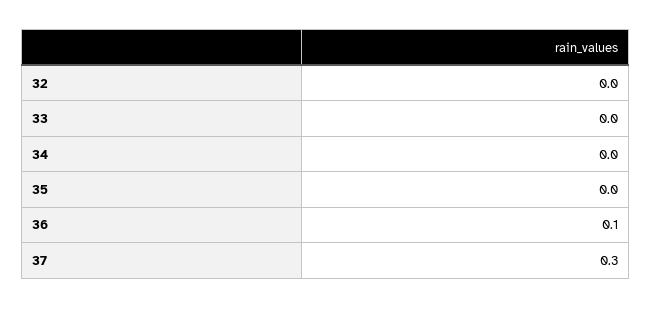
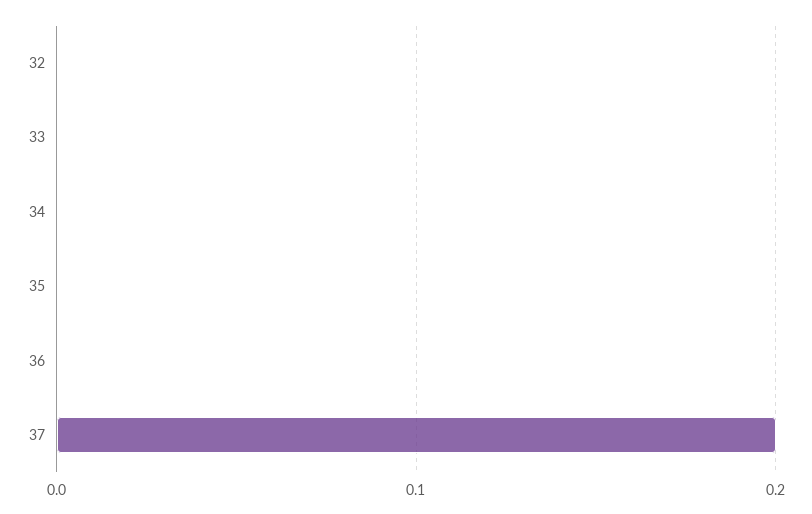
  {
    "32": 0,
    "33": 0,
    "34": 0,
    "35": 0,
-   "36": 0.1,
+   "36": 0,
-   "37": 0.3
+   "37": 0.2
  }

